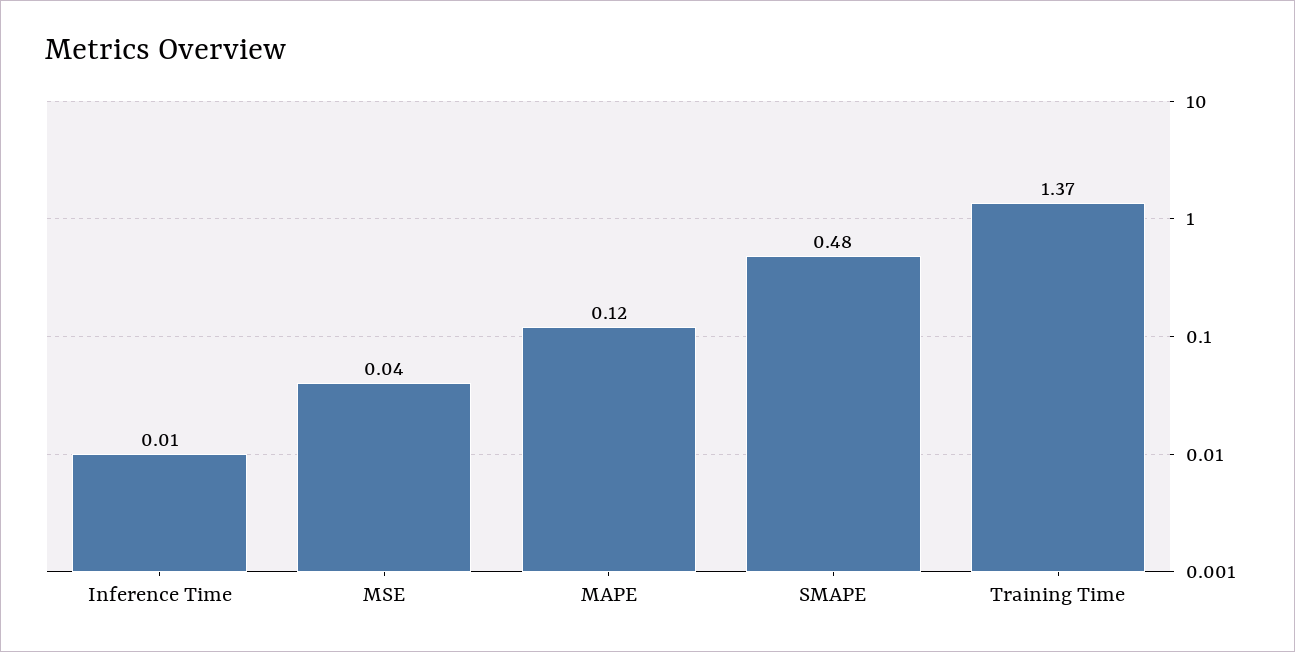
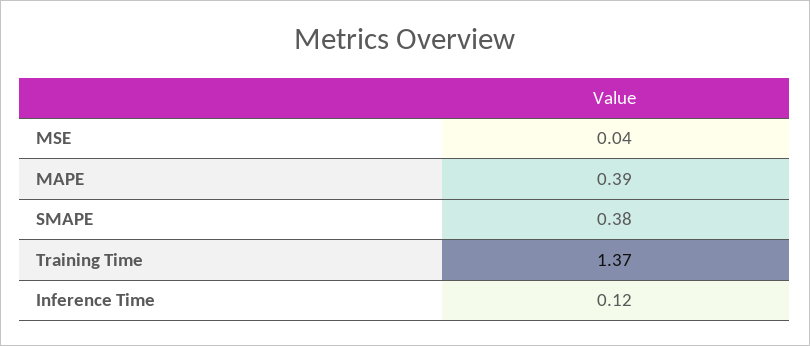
  {
-   "Inference Time": 0.01,
+   "Inference Time": 0.12,
    "MSE": 0.04,
-   "MAPE": 0.12,
+   "MAPE": 0.39,
-   "SMAPE": 0.48,
+   "SMAPE": 0.38,
    "Training Time": 1.37
  }

